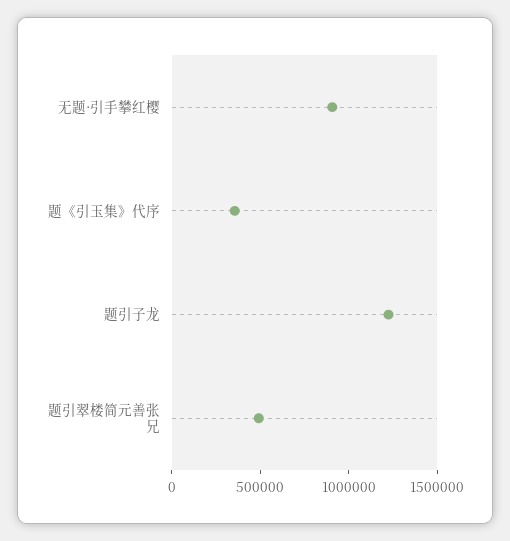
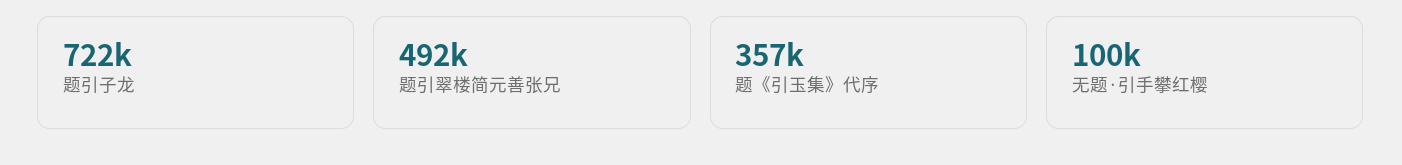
  {
-   "无题·引手攀红樱": 900000,
+   "无题·引手攀红樱": 100000,
    "题《引玉集》代序": 357000,
-   "题引子龙": 1200000,
+   "题引子龙": 722000,
    "题引翠楼简元善张兄": 492000
  }

